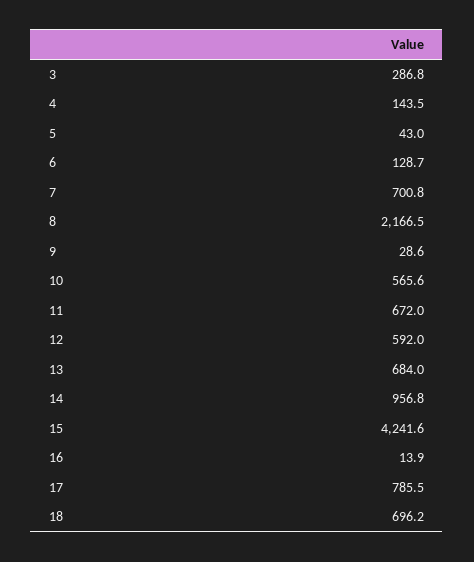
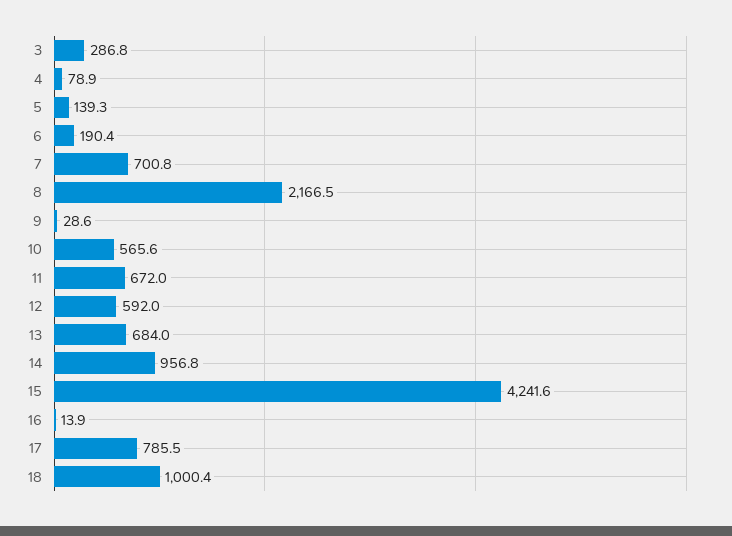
  {
    "3": 286.8,
-   "4": 143.5,
+   "4": 78.9,
-   "5": 43,
+   "5": 139.3,
-   "6": 128.7,
+   "6": 190.4,
    "7": 700.8,
    "8": 2166.5,
    "9": 28.6,
    "10": 565.6,
    "11": 672,
    "12": 592,
    "13": 684,
    "14": 956.8,
    "15": 4241.6,
    "16": 13.9,
    "17": 785.5,
-   "18": 696.2
+   "18": 1000.4
  }

